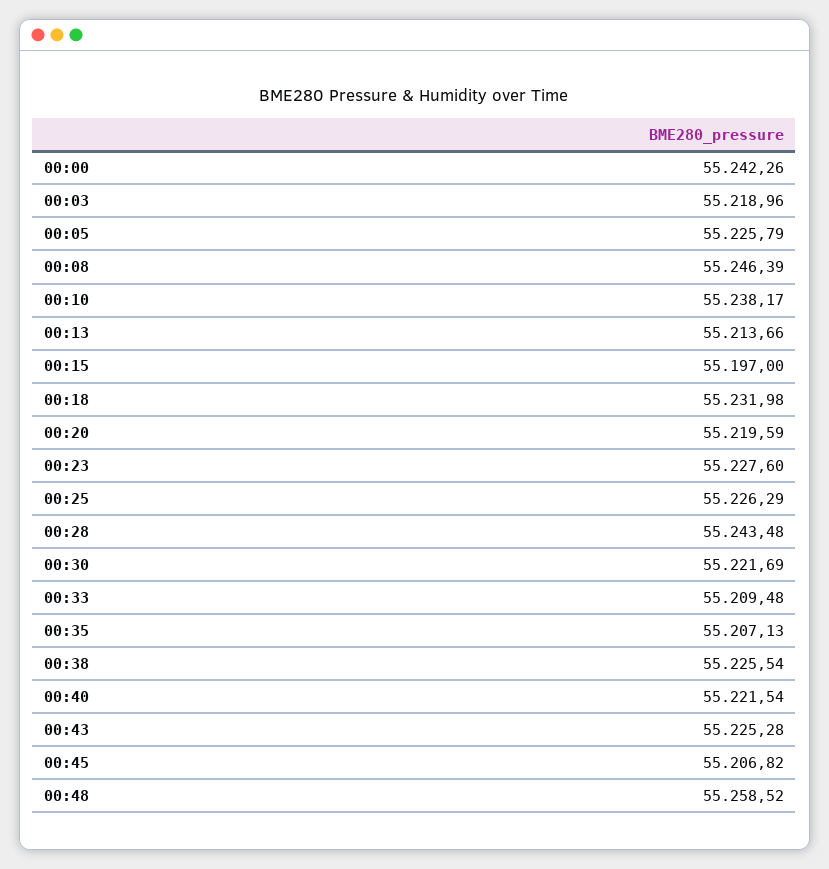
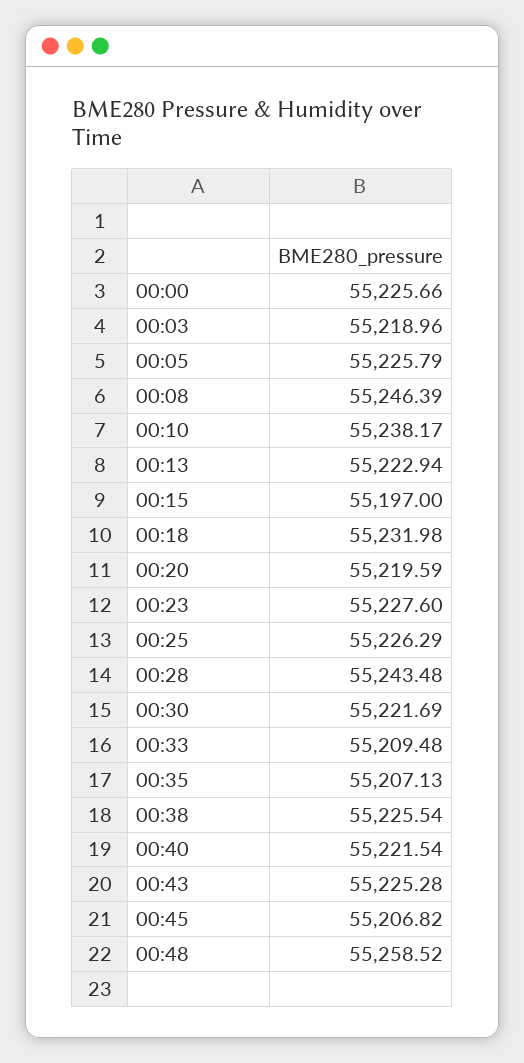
  {
-   "00:00": 55242.26,
+   "00:00": 55225.66,
    "00:03": 55218.96,
    "00:05": 55225.79,
    "00:08": 55246.39,
    "00:10": 55238.17,
-   "00:13": 55213.66,
+   "00:13": 55222.94,
    "00:15": 55197,
    "00:18": 55231.98,
    "00:20": 55219.59,
    "00:23": 55227.6,
    "00:25": 55226.29,
    "00:28": 55243.48,
    "00:30": 55221.69,
    "00:33": 55209.48,
    "00:35": 55207.13,
    "00:38": 55225.54,
    "00:40": 55221.54,
    "00:43": 55225.28,
    "00:45": 55206.82,
    "00:48": 55258.52
  }

